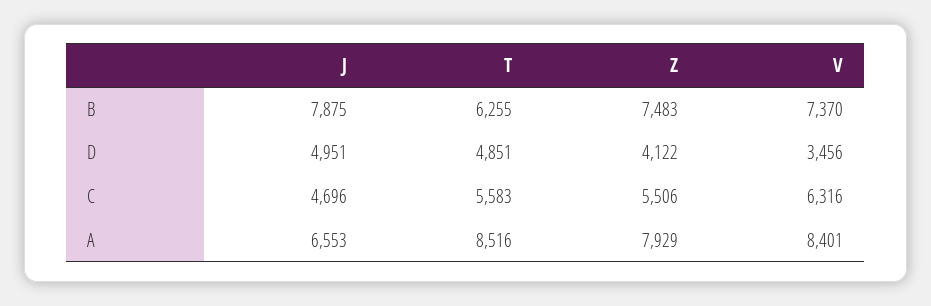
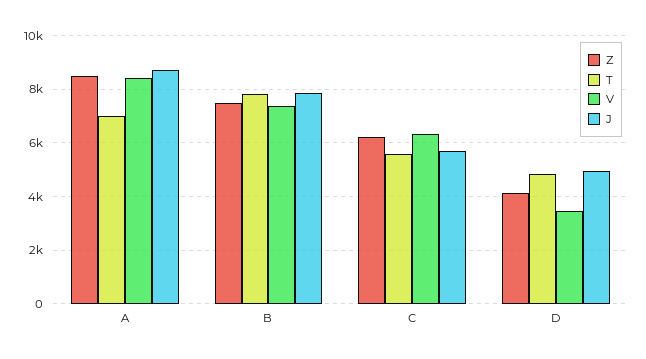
  {
    "J": {
      "B": 7875,
      "D": 4951,
-     "C": 4696,
+     "C": 5750,
-     "A": 6553
+     "A": 8750
    },
    "T": {
-     "B": 6255,
+     "B": 7750,
      "D": 4851,
      "C": 5583,
-     "A": 8516
+     "A": 7000
    },
    "Z": {
      "B": 7483,
      "D": 4122,
-     "C": 5506,
+     "C": 6250,
-     "A": 7929
+     "A": 8500
    },
    "V": {
      "B": 7370,
      "D": 3456,
      "C": 6316,
      "A": 8401
    }
  }

